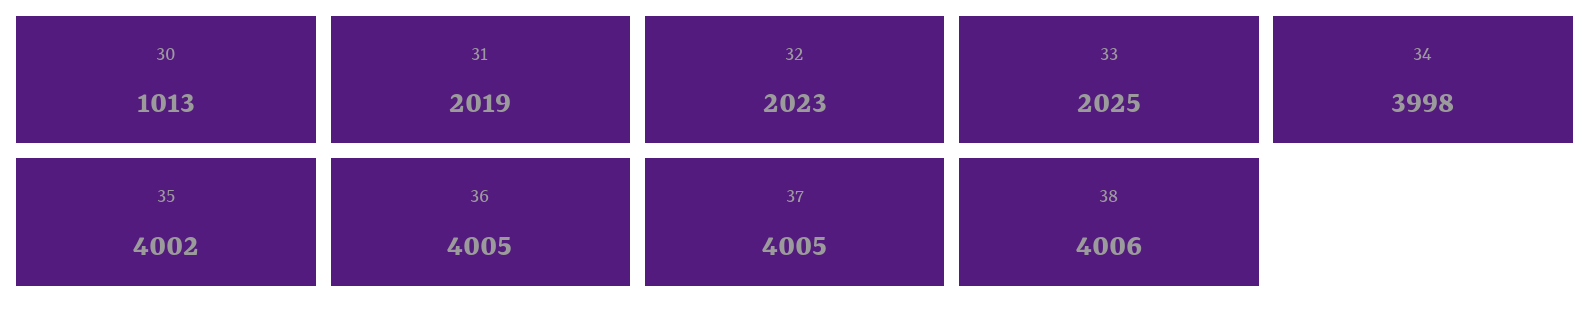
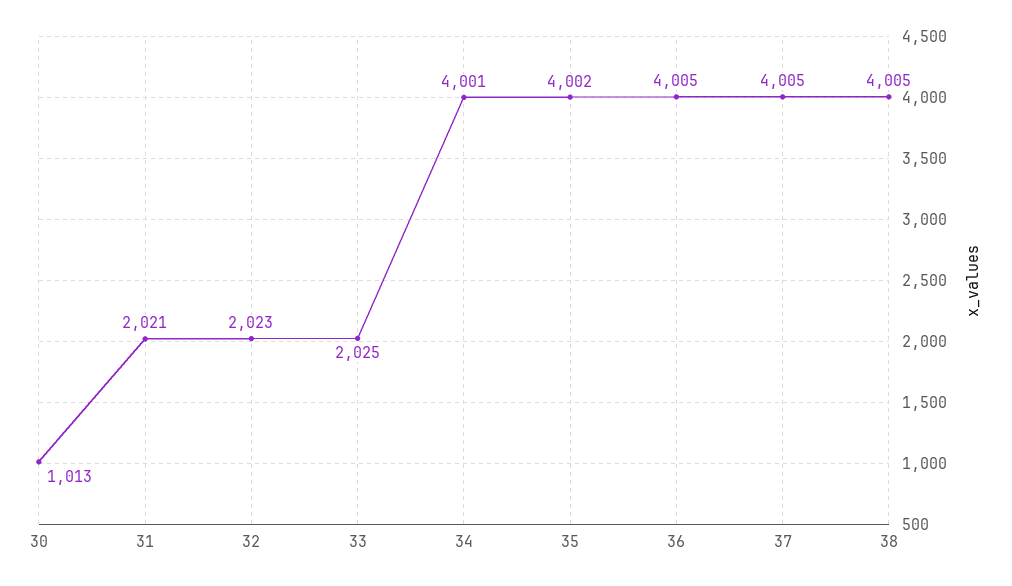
  {
    "30": 1013,
-   "31": 2019,
+   "31": 2021,
    "32": 2023,
    "33": 2025,
-   "34": 3998,
+   "34": 4001,
    "35": 4002,
    "36": 4005,
    "37": 4005,
-   "38": 4006
+   "38": 4005
  }

